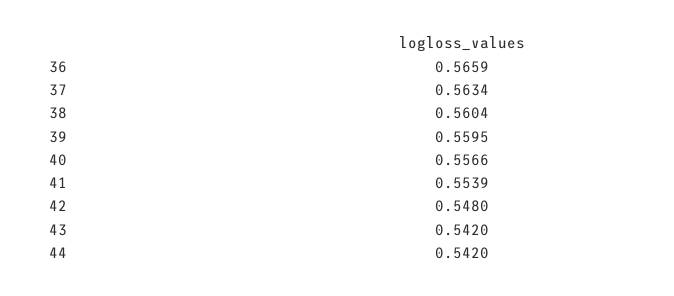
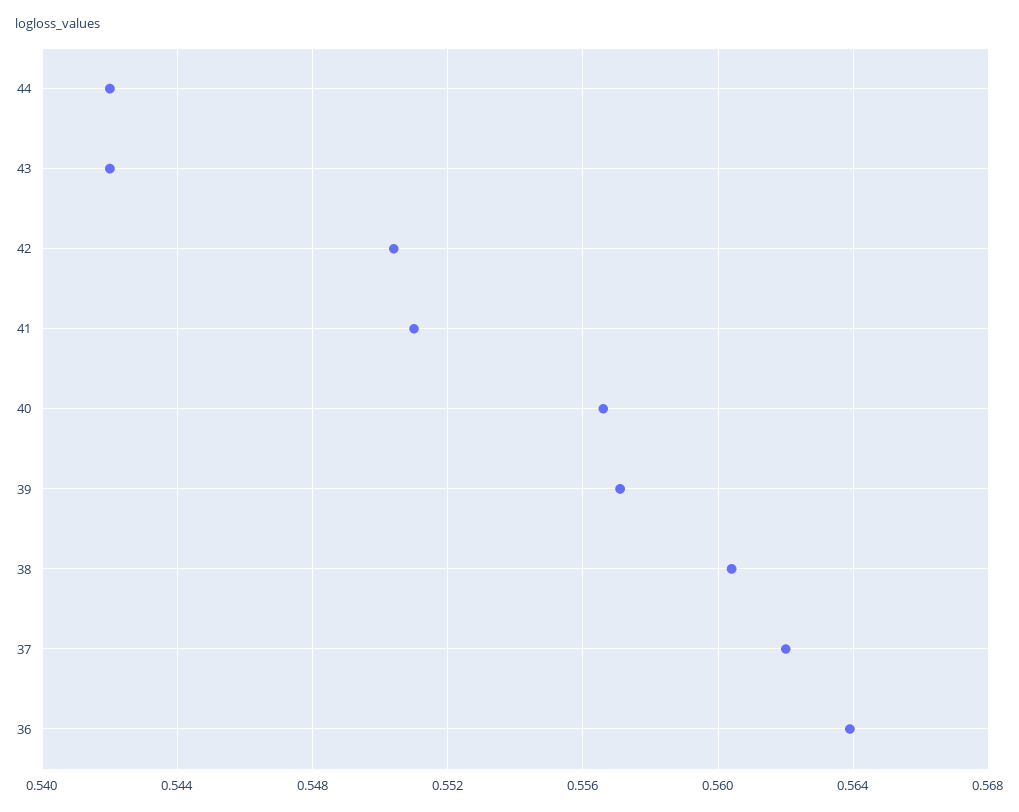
  {
-   "36": 0.5659,
+   "36": 0.564,
-   "37": 0.5634,
+   "37": 0.562,
    "38": 0.5604,
-   "39": 0.5595,
+   "39": 0.557,
    "40": 0.5566,
-   "41": 0.5539,
+   "41": 0.551,
-   "42": 0.548,
+   "42": 0.5505,
    "43": 0.542,
    "44": 0.542
  }

